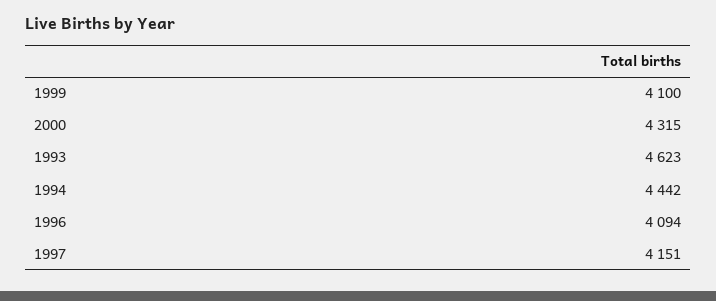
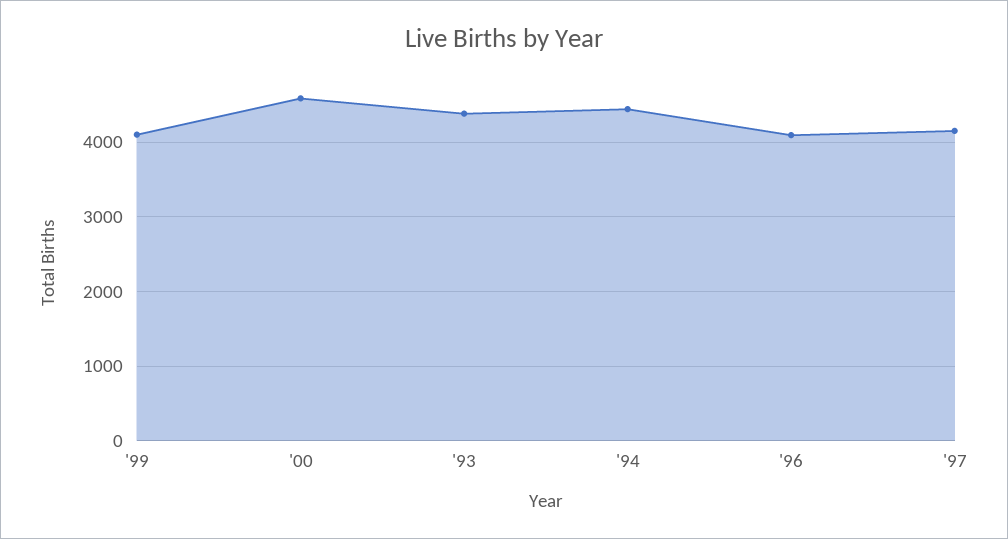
  {
    "1999": 4100,
-   "2000": 4315,
+   "2000": 4600,
-   "1993": 4623,
+   "1993": 4400,
    "1994": 4442,
    "1996": 4094,
    "1997": 4151
  }

